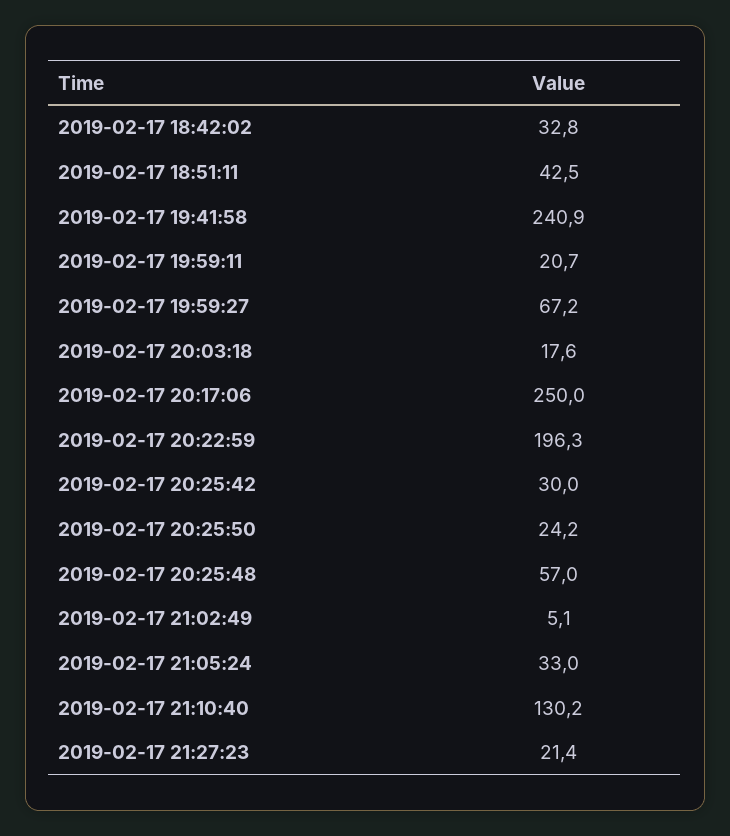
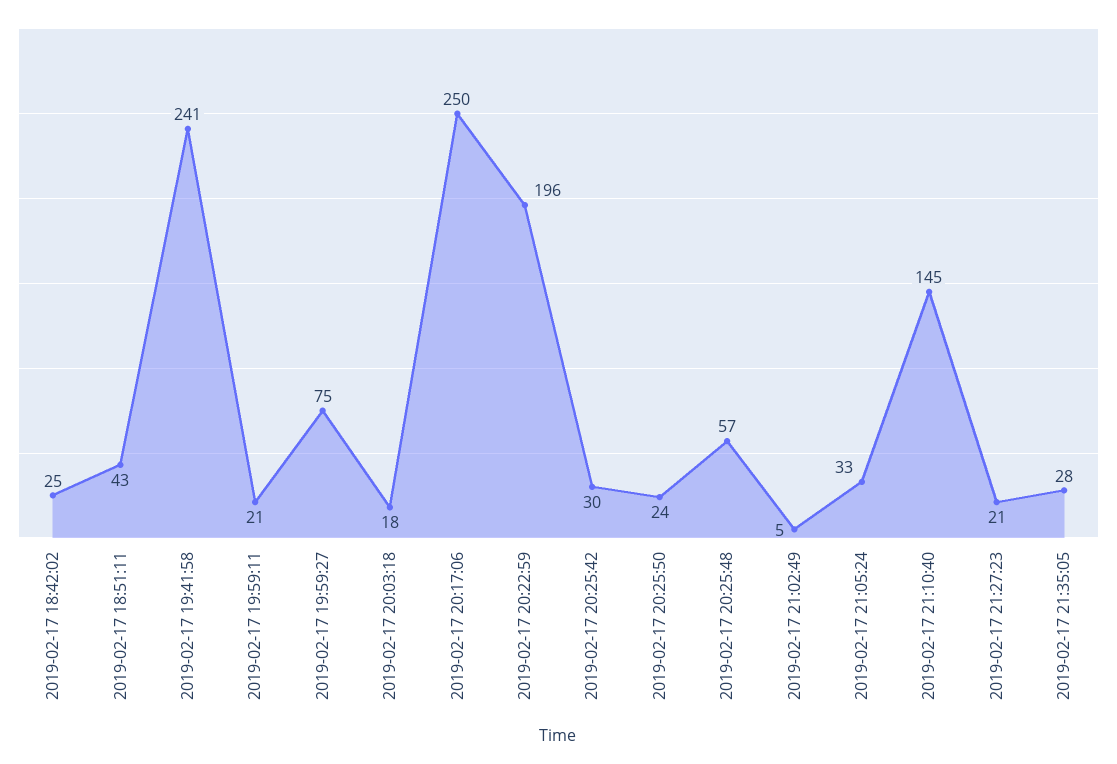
  {
-   "2019-02-17 18:42:02": 32.8,
+   "2019-02-17 18:42:02": 25,
    "2019-02-17 18:51:11": 42.5,
    "2019-02-17 19:41:58": 240.9,
    "2019-02-17 19:59:11": 20.7,
-   "2019-02-17 19:59:27": 67.2,
+   "2019-02-17 19:59:27": 75,
    "2019-02-17 20:03:18": 17.6,
    "2019-02-17 20:17:06": 250,
    "2019-02-17 20:22:59": 196.3,
    "2019-02-17 20:25:42": 30,
    "2019-02-17 20:25:50": 24.2,
    "2019-02-17 20:25:48": 57,
    "2019-02-17 21:02:49": 5.1,
    "2019-02-17 21:05:24": 33,
-   "2019-02-17 21:10:40": 130.2,
+   "2019-02-17 21:10:40": 145,
-   "2019-02-17 21:27:23": 21.4
+   "2019-02-17 21:27:23": 21.4,
+   "2019-02-17 21:35:05": 28
  }

